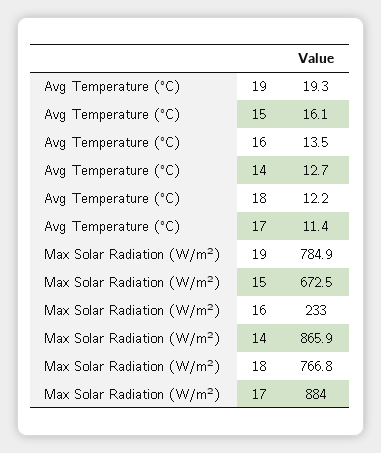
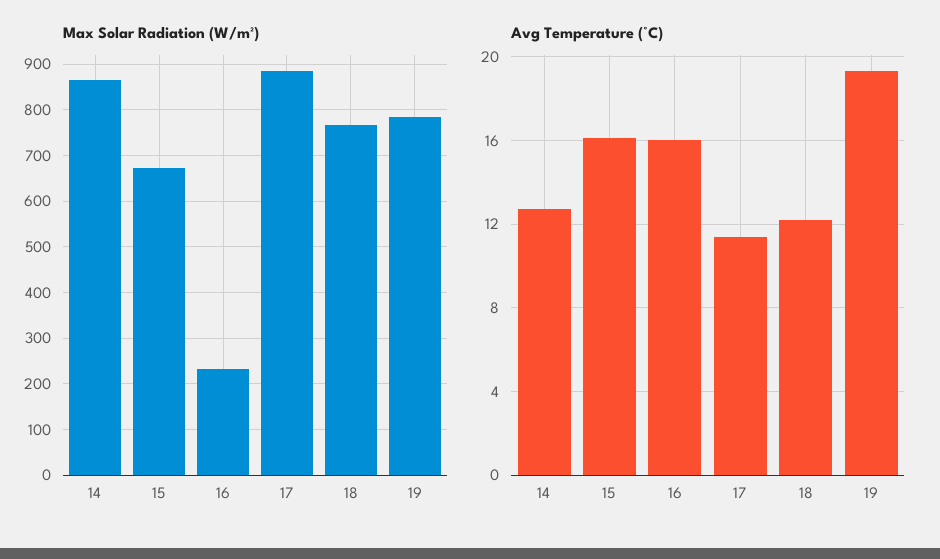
  {
    "Avg Temperature (°C)": {
      "19": 19.3,
      "15": 16.1,
-     "16": 13.5,
+     "16": 16,
      "14": 12.7,
      "18": 12.2,
      "17": 11.4
    },
    "Max Solar Radiation (W/m²)": {
      "19": 784.9,
      "15": 672.5,
      "16": 233,
      "14": 865.9,
      "18": 766.8,
      "17": 884
    }
  }

